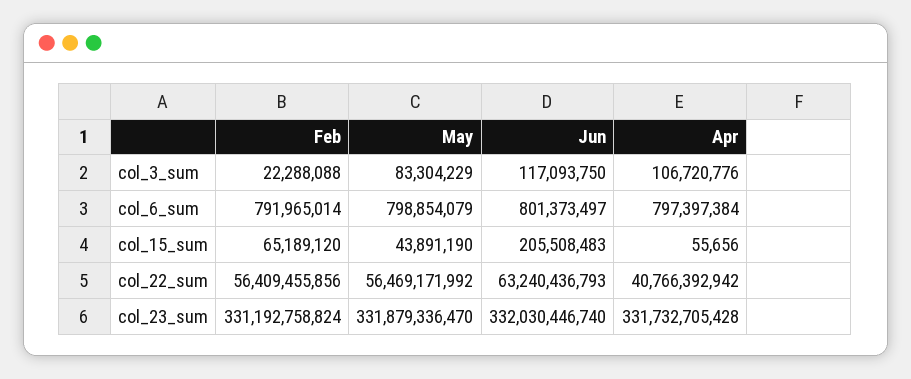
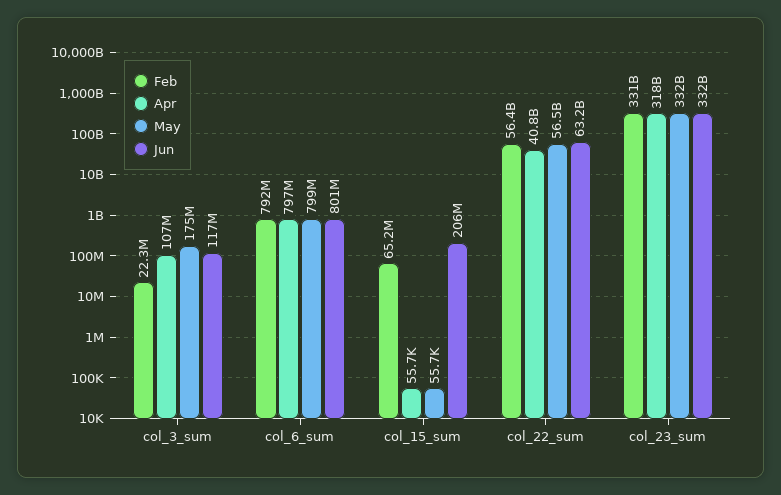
  {
    "Feb": {
      "col_3_sum": 22288088,
      "col_6_sum": 791965014,
      "col_15_sum": 65189120,
      "col_22_sum": 56409455856,
      "col_23_sum": 331192758824
    },
    "May": {
-     "col_3_sum": 83304229,
+     "col_3_sum": 175000000,
      "col_6_sum": 798854079,
-     "col_15_sum": 43891190,
+     "col_15_sum": 55700,
      "col_22_sum": 56469171992,
      "col_23_sum": 331879336470
    },
    "Jun": {
      "col_3_sum": 117093750,
      "col_6_sum": 801373497,
      "col_15_sum": 205508483,
      "col_22_sum": 63240436793,
      "col_23_sum": 332030446740
    },
    "Apr": {
      "col_3_sum": 106720776,
      "col_6_sum": 797397384,
      "col_15_sum": 55656,
      "col_22_sum": 40766392942,
-     "col_23_sum": 331732705428
+     "col_23_sum": 318000000000
    }
  }

